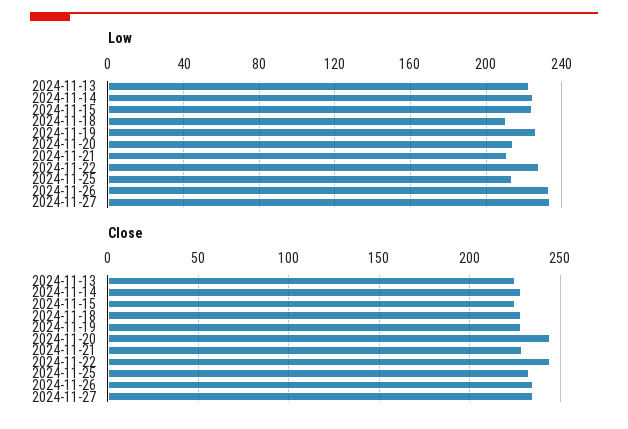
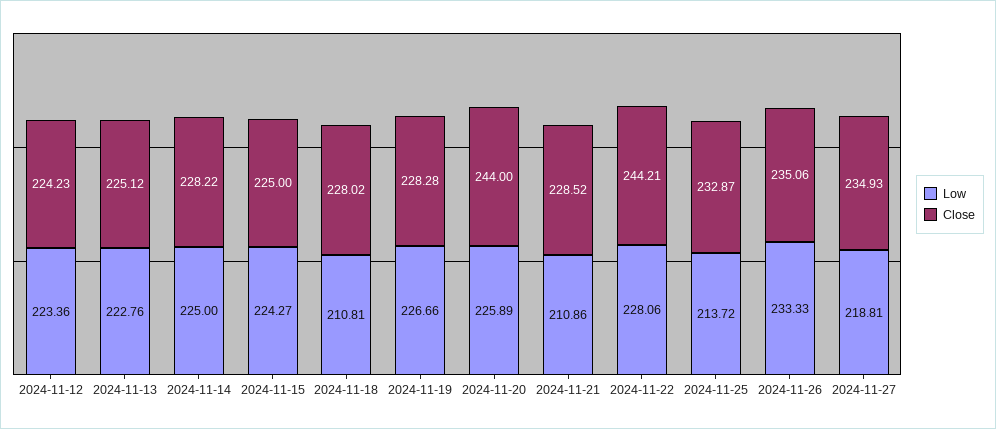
  {
    "Low": {
      "2024-11-13": 222.76,
      "2024-11-14": 225,
      "2024-11-15": 224.27,
      "2024-11-18": 210.81,
      "2024-11-19": 226.66,
-     "2024-11-20": 215,
+     "2024-11-20": 225.89,
      "2024-11-21": 210.86,
      "2024-11-22": 228.06,
      "2024-11-25": 213.72,
      "2024-11-26": 233.33,
-     "2024-11-27": 235
+     "2024-11-27": 218.81,
+     "2024-11-12": 223.36
    },
    "Close": {
      "2024-11-13": 225.12,
      "2024-11-14": 228.22,
      "2024-11-15": 225,
      "2024-11-18": 228.02,
      "2024-11-19": 228.28,
      "2024-11-20": 244,
      "2024-11-21": 228.52,
      "2024-11-22": 244.21,
      "2024-11-25": 232.87,
      "2024-11-26": 235.06,
-     "2024-11-27": 234.93
+     "2024-11-27": 234.93,
+     "2024-11-12": 224.23
    }
  }

